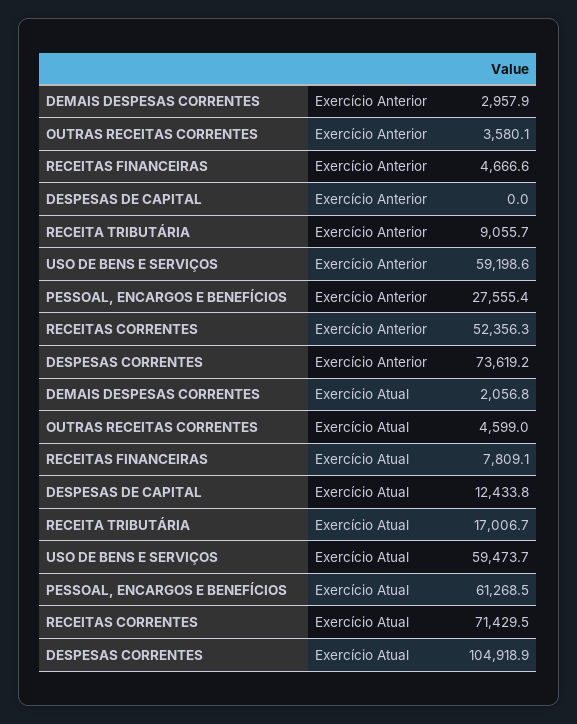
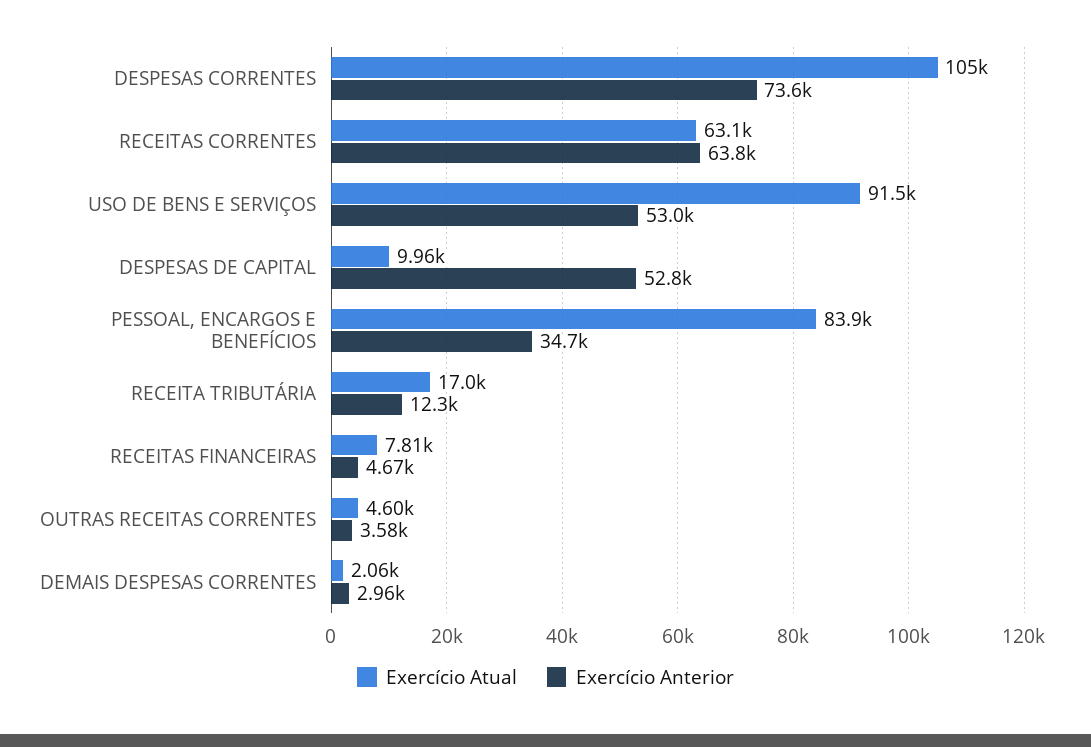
  {
    "Exercício Anterior": {
      "DEMAIS DESPESAS CORRENTES": 2957.9,
      "OUTRAS RECEITAS CORRENTES": 3580.1,
      "RECEITAS FINANCEIRAS": 4666.6,
-     "DESPESAS DE CAPITAL": 0,
+     "DESPESAS DE CAPITAL": 52800,
-     "RECEITA TRIBUTÁRIA": 9055.7,
+     "RECEITA TRIBUTÁRIA": 12300,
-     "USO DE BENS E SERVIÇOS": 59198.6,
+     "USO DE BENS E SERVIÇOS": 53000,
-     "PESSOAL, ENCARGOS E BENEFÍCIOS": 27555.4,
+     "PESSOAL, ENCARGOS E BENEFÍCIOS": 34700,
-     "RECEITAS CORRENTES": 52356.3,
+     "RECEITAS CORRENTES": 63800,
      "DESPESAS CORRENTES": 73619.2
    },
    "Exercício Atual": {
      "DEMAIS DESPESAS CORRENTES": 2056.8,
      "OUTRAS RECEITAS CORRENTES": 4599,
      "RECEITAS FINANCEIRAS": 7809.1,
-     "DESPESAS DE CAPITAL": 12433.8,
+     "DESPESAS DE CAPITAL": 9960,
      "RECEITA TRIBUTÁRIA": 17006.7,
-     "USO DE BENS E SERVIÇOS": 59473.7,
+     "USO DE BENS E SERVIÇOS": 91500,
-     "PESSOAL, ENCARGOS E BENEFÍCIOS": 61268.5,
+     "PESSOAL, ENCARGOS E BENEFÍCIOS": 83900,
-     "RECEITAS CORRENTES": 71429.5,
+     "RECEITAS CORRENTES": 63100,
      "DESPESAS CORRENTES": 104918.9
    }
  }

